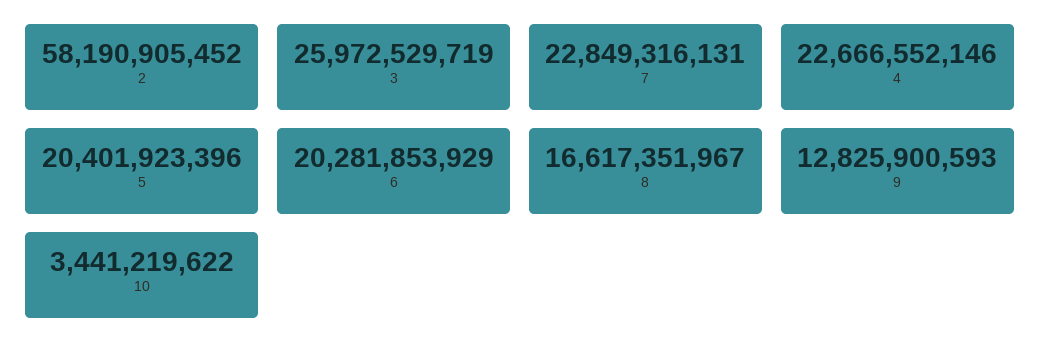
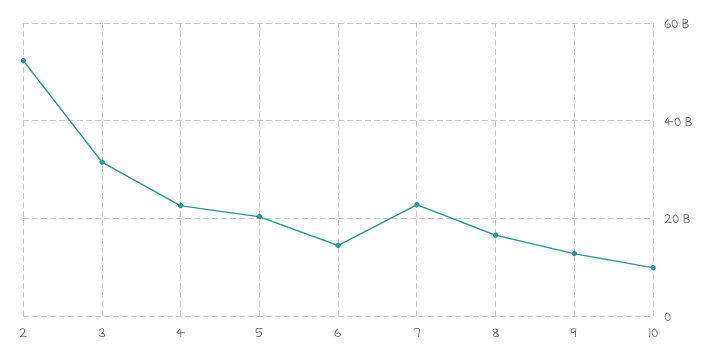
  {
-   "2": 58190905452,
+   "2": 52000000000,
-   "3": 25972529719,
+   "3": 32000000000,
    "7": 22849316131,
    "4": 22666552146,
    "5": 20401923396,
-   "6": 20281853929,
+   "6": 14000000000,
    "8": 16617351967,
    "9": 12825900593,
-   "10": 3441219622
+   "10": 10000000000
  }

